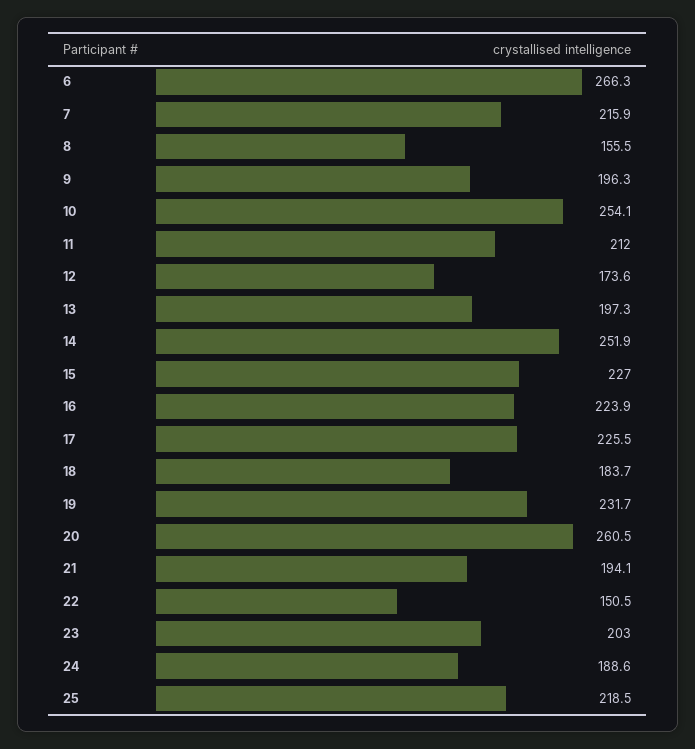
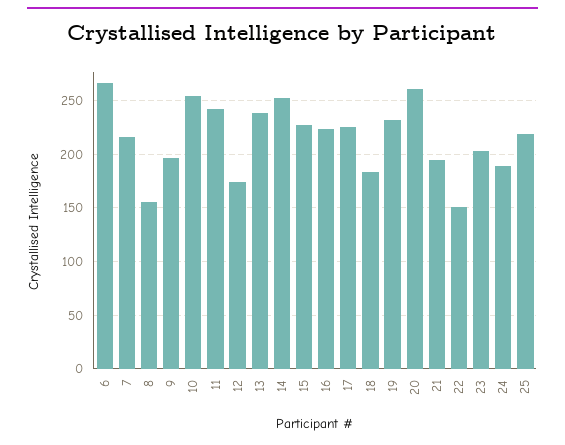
  {
    "6": 266.3,
    "7": 215.9,
    "8": 155.5,
    "9": 196.3,
    "10": 254.1,
-   "11": 212,
+   "11": 240,
    "12": 173.6,
-   "13": 197.3,
+   "13": 240,
    "14": 251.9,
    "15": 227,
    "16": 223.9,
    "17": 225.5,
    "18": 183.7,
    "19": 231.7,
    "20": 260.5,
    "21": 194.1,
    "22": 150.5,
    "23": 203,
    "24": 188.6,
    "25": 218.5
  }

